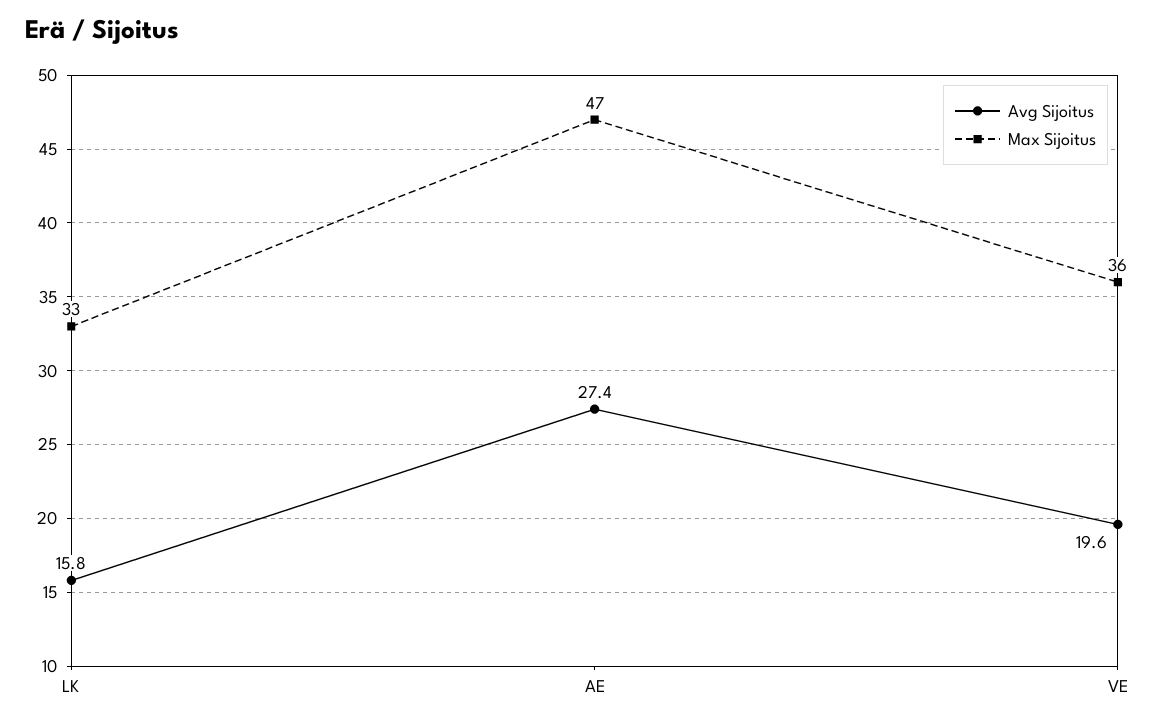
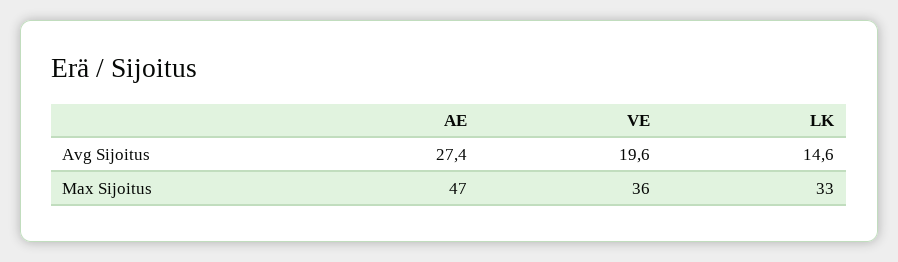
  {
    "Avg Sijoitus": {
-     "LK": 15.8,
+     "LK": 14.6,
      "AE": 27.4,
      "VE": 19.6
    },
    "Max Sijoitus": {
      "LK": 33,
      "AE": 47,
      "VE": 36
    }
  }

